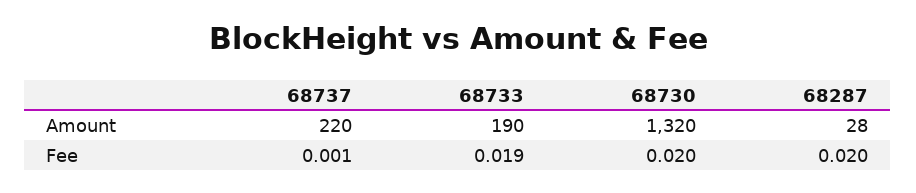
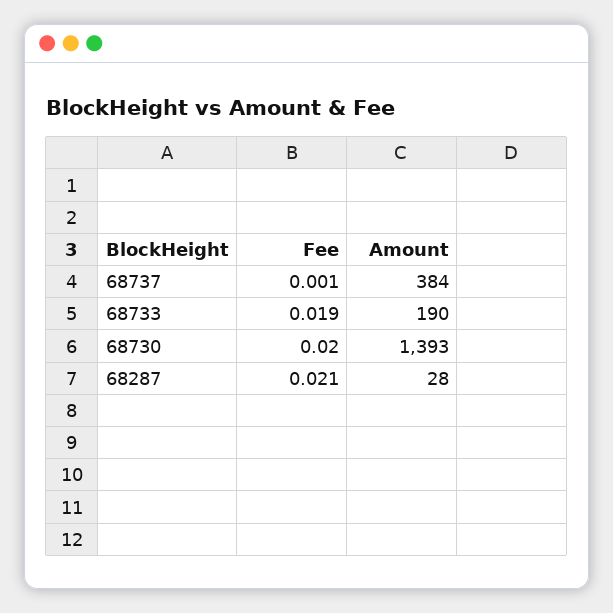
  {
    "68737": {
-     "Amount": 220,
+     "Amount": 384,
      "Fee": 0.001
    },
    "68733": {
      "Amount": 190,
      "Fee": 0.019
    },
    "68730": {
-     "Amount": 1320,
+     "Amount": 1393,
      "Fee": 0.02
    },
    "68287": {
      "Amount": 28,
-     "Fee": 0.02
+     "Fee": 0.021
    }
  }

